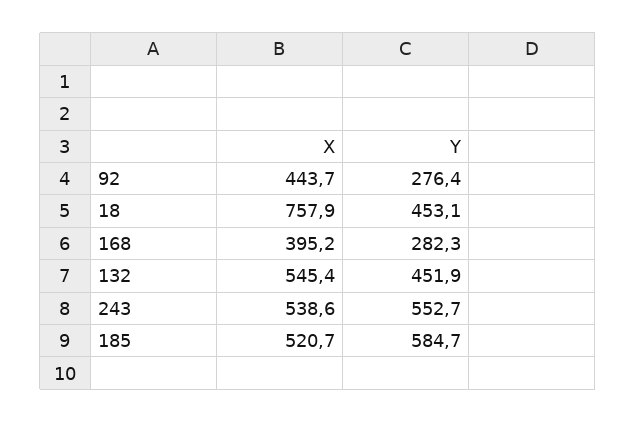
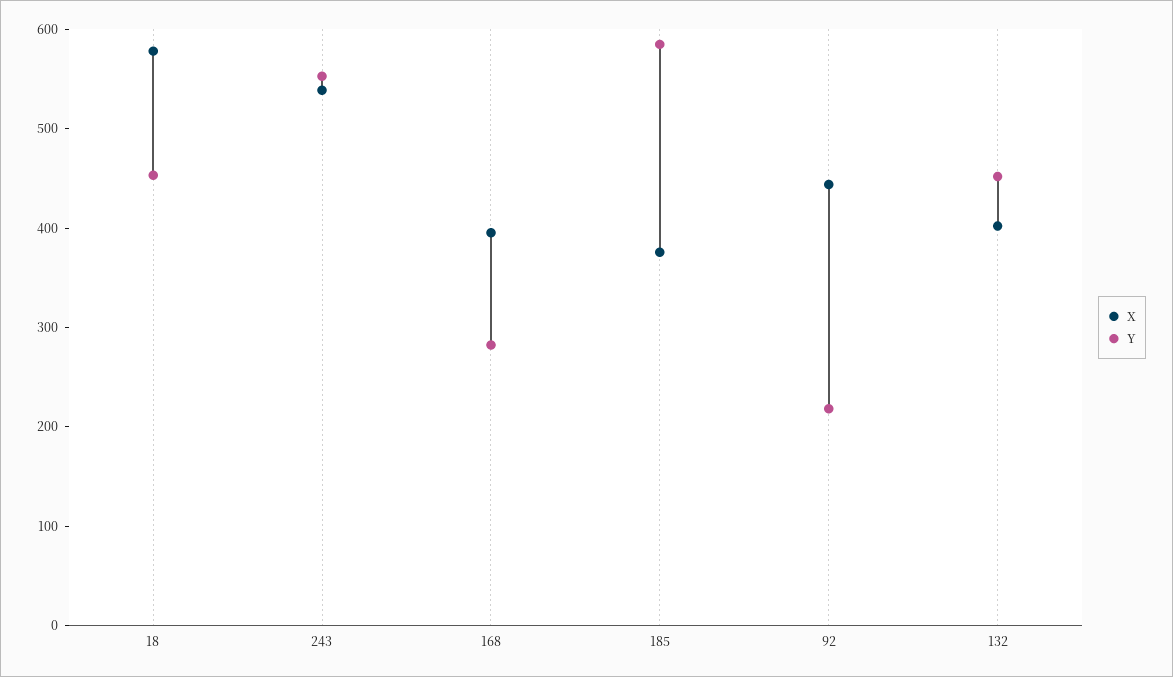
  {
    "X": {
      "92": 443.7,
-     "18": 757.9,
+     "18": 580,
      "168": 395.2,
-     "132": 545.4,
+     "132": 400,
      "243": 538.6,
-     "185": 520.7
+     "185": 380
    },
    "Y": {
-     "92": 276.4,
+     "92": 220,
      "18": 453.1,
      "168": 282.3,
      "132": 451.9,
      "243": 552.7,
      "185": 584.7
    }
  }

